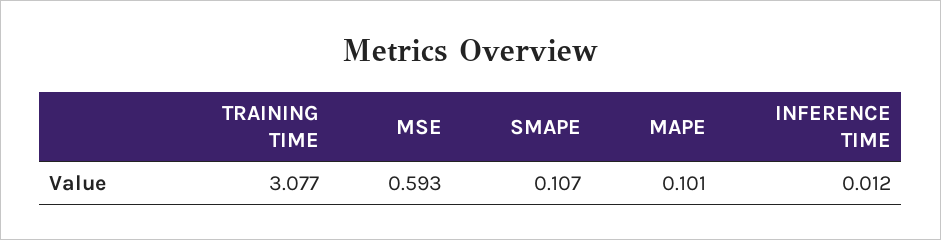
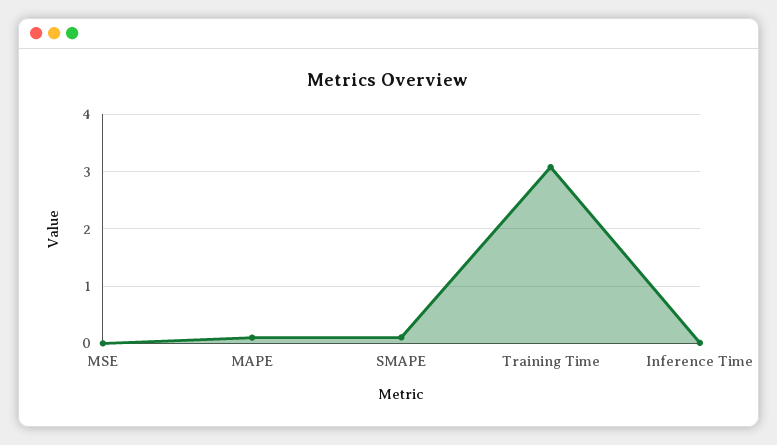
  {
    "TRAINING TIME": 3.077,
-   "MSE": 0.593,
+   "MSE": 0,
    "SMAPE": 0.107,
    "MAPE": 0.101,
    "INFERENCE TIME": 0.012
  }

